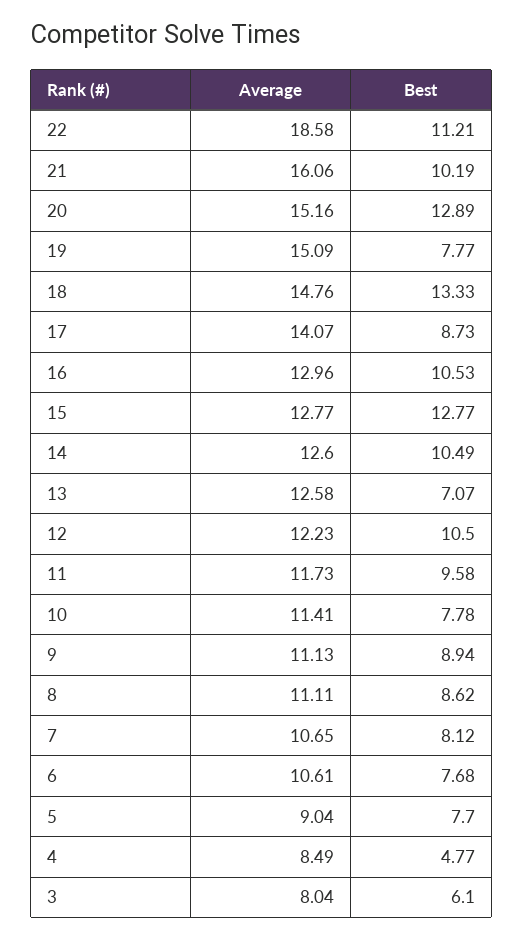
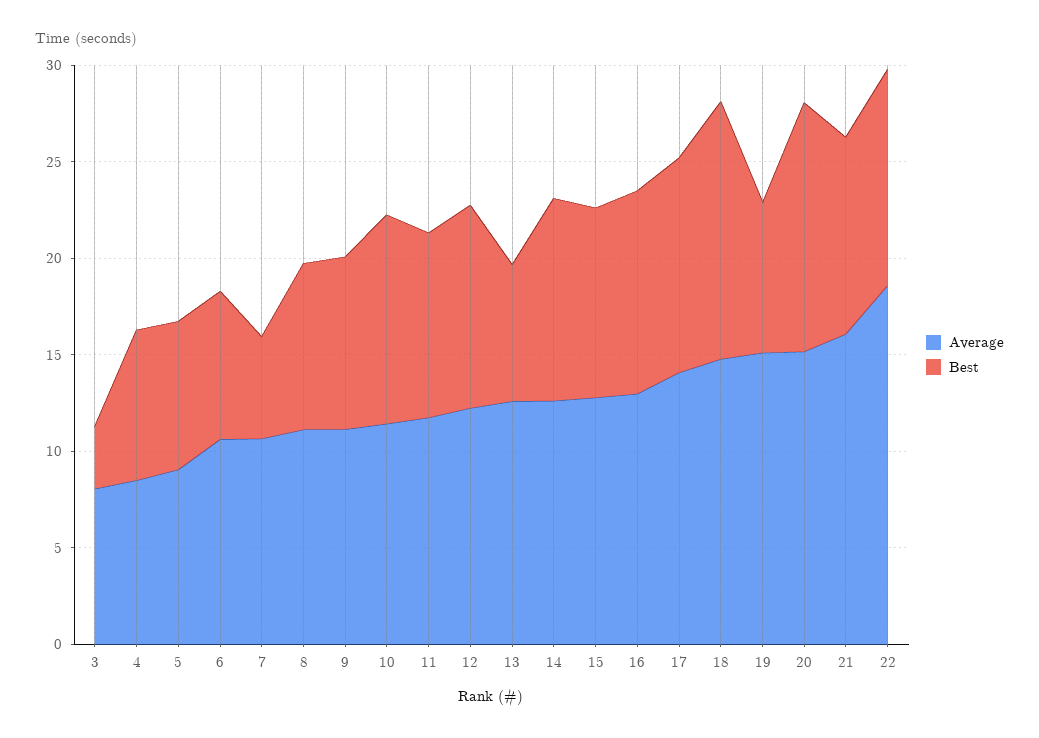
  {
    "Average": {
      "22": 18.58,
      "21": 16.06,
      "20": 15.16,
      "19": 15.09,
      "18": 14.76,
      "17": 14.07,
      "16": 12.96,
      "15": 12.77,
      "14": 12.6,
      "13": 12.58,
      "12": 12.23,
      "11": 11.73,
      "10": 11.41,
      "9": 11.13,
      "8": 11.11,
      "7": 10.65,
      "6": 10.61,
      "5": 9.04,
      "4": 8.49,
      "3": 8.04
    },
    "Best": {
      "22": 11.21,
      "21": 10.19,
      "20": 12.89,
      "19": 7.77,
      "18": 13.33,
-     "17": 8.73,
+     "17": 11,
      "16": 10.53,
-     "15": 12.77,
+     "15": 10,
      "14": 10.49,
      "13": 7.07,
      "12": 10.5,
      "11": 9.58,
-     "10": 7.78,
+     "10": 11,
      "9": 8.94,
      "8": 8.62,
-     "7": 8.12,
+     "7": 5,
      "6": 7.68,
      "5": 7.7,
-     "4": 4.77,
+     "4": 8,
-     "3": 6.1
+     "3": 3
    }
  }

